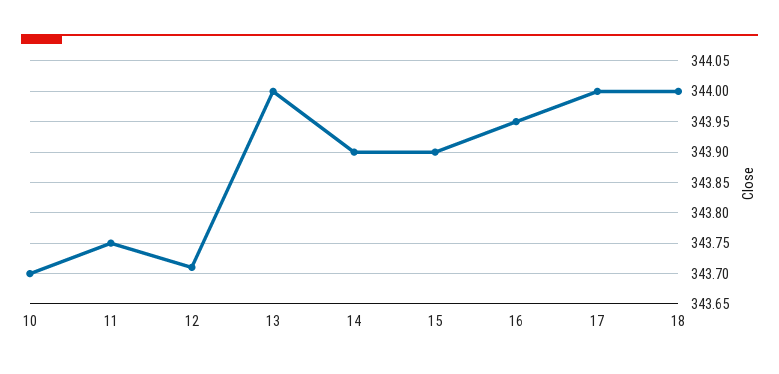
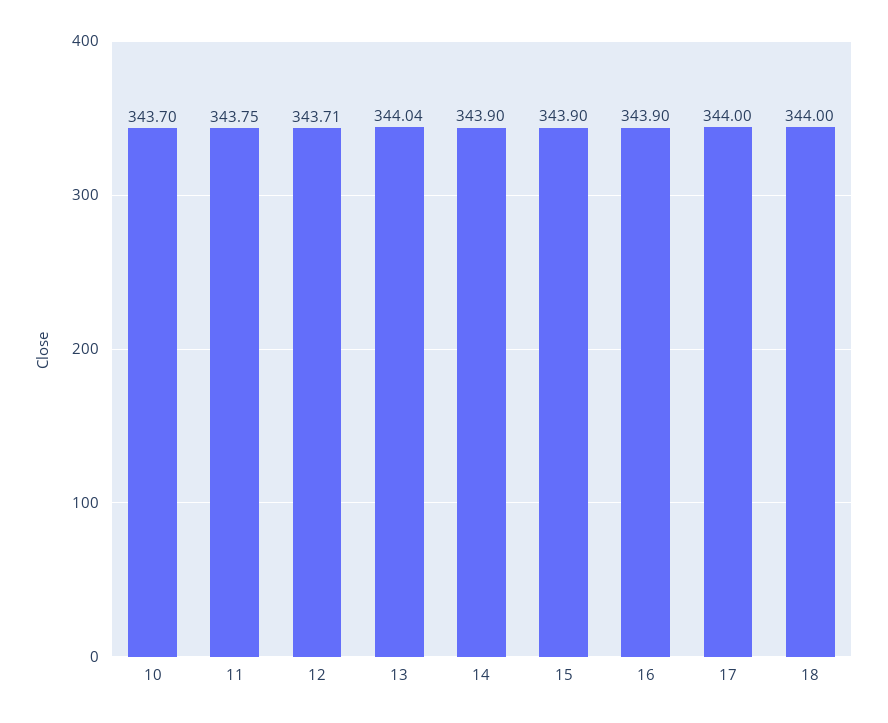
  {
    "10": 343.7,
    "11": 343.75,
    "12": 343.71,
-   "13": 344,
+   "13": 344.04,
    "14": 343.9,
    "15": 343.9,
-   "16": 343.95,
+   "16": 343.9,
    "17": 344,
    "18": 344
  }

